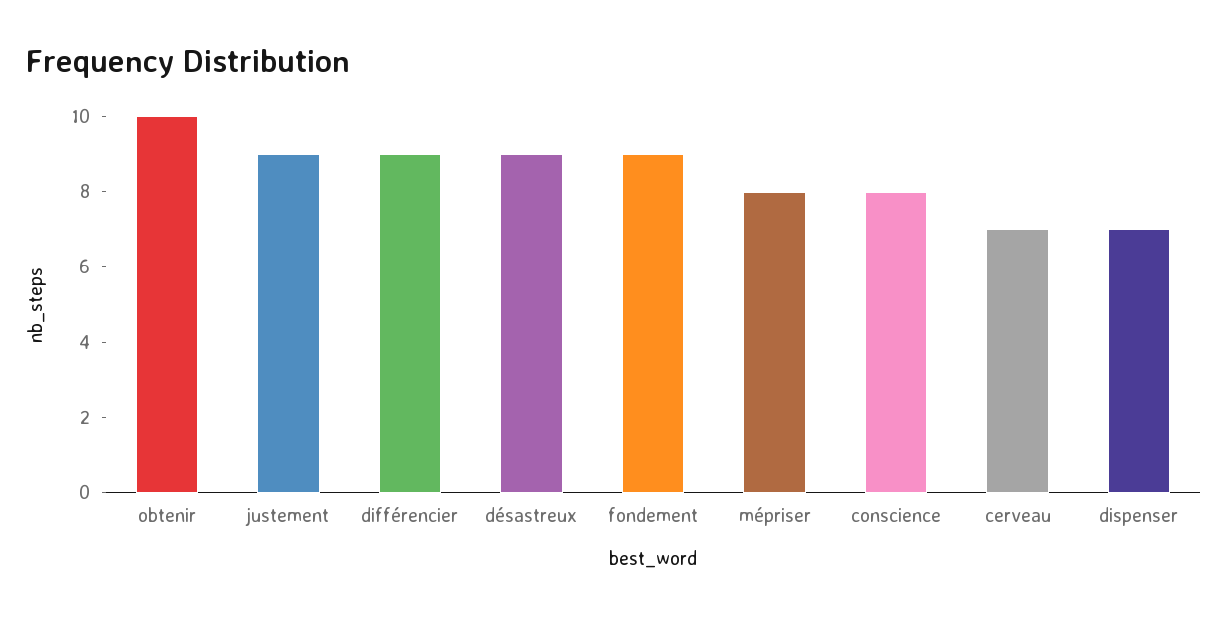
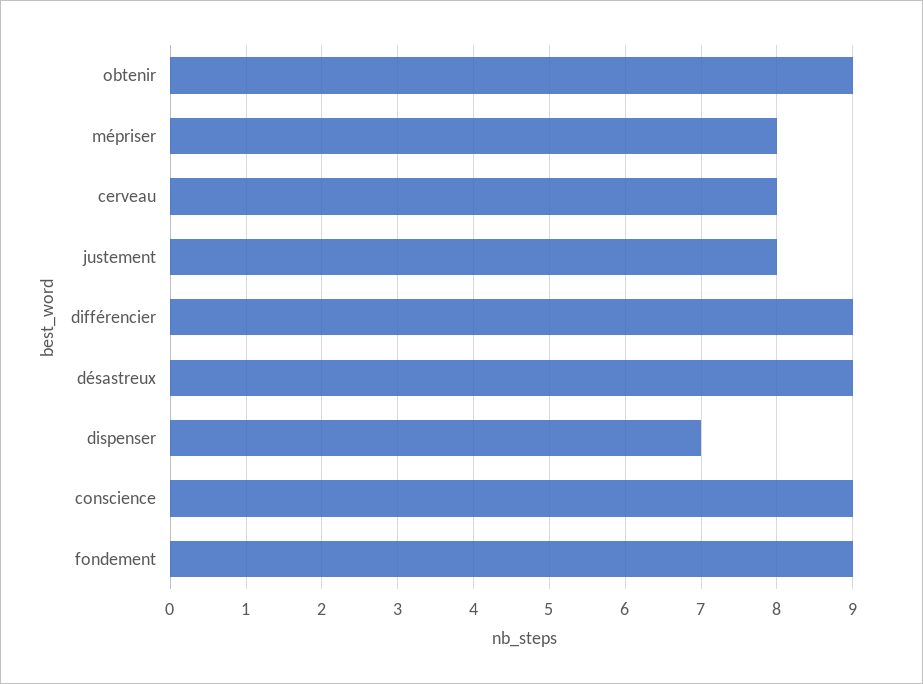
  {
-   "obtenir": 10,
+   "obtenir": 9,
-   "justement": 9,
+   "justement": 8,
    "différencier": 9,
    "désastreux": 9,
    "fondement": 9,
    "mépriser": 8,
-   "conscience": 8,
+   "conscience": 9,
-   "cerveau": 7,
+   "cerveau": 8,
    "dispenser": 7
  }

